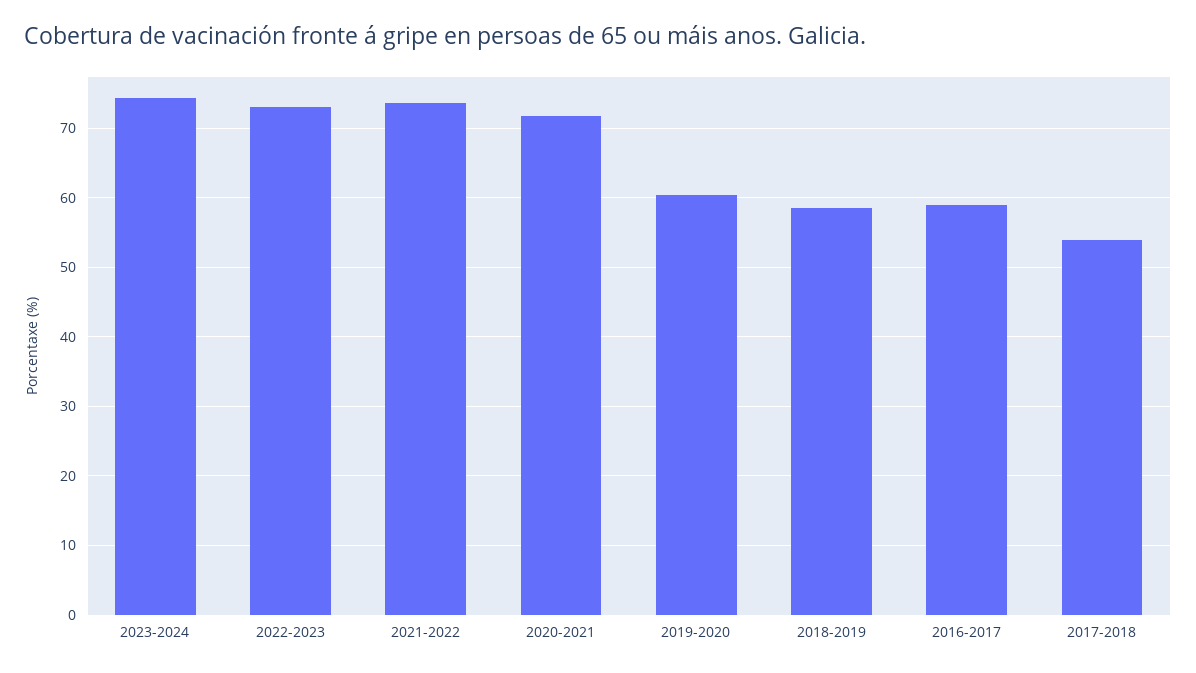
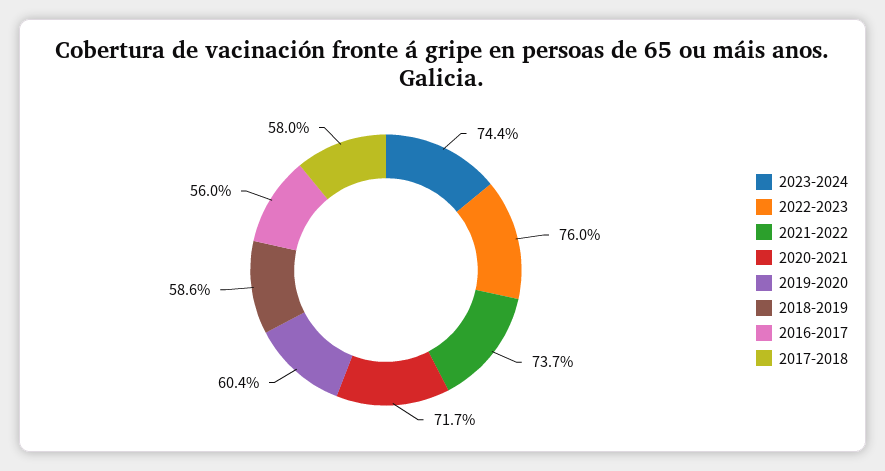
  {
    "2023-2024": 74.4,
-   "2022-2023": 73,
+   "2022-2023": 76,
    "2021-2022": 73.7,
    "2020-2021": 71.7,
    "2019-2020": 60.4,
    "2018-2019": 58.6,
-   "2016-2017": 59,
+   "2016-2017": 56,
-   "2017-2018": 54
+   "2017-2018": 58
  }

